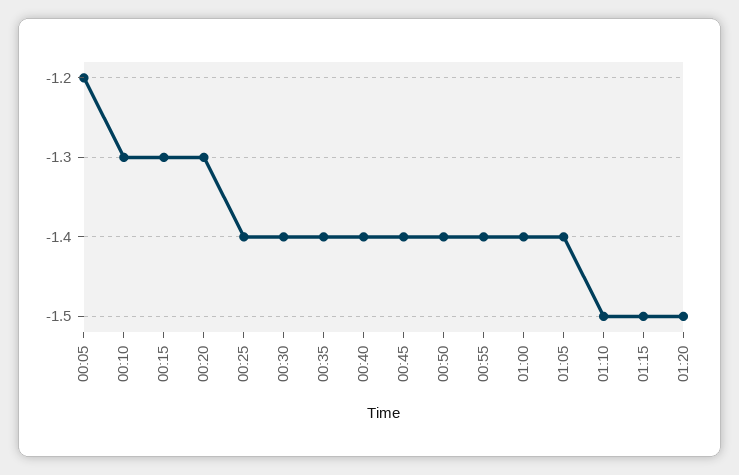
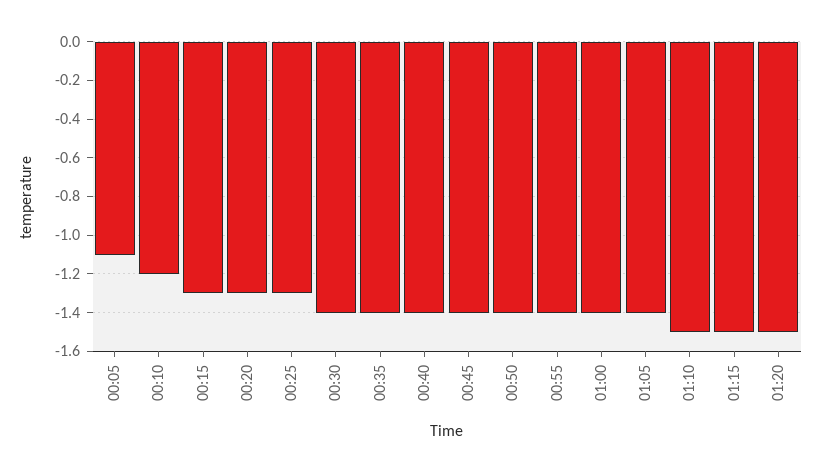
  {
-   "00:05": -1.2,
+   "00:05": -1.1,
-   "00:10": -1.3,
+   "00:10": -1.2,
    "00:15": -1.3,
    "00:20": -1.3,
-   "00:25": -1.4,
+   "00:25": -1.3,
    "00:30": -1.4,
    "00:35": -1.4,
    "00:40": -1.4,
    "00:45": -1.4,
    "00:50": -1.4,
    "00:55": -1.4,
    "01:00": -1.4,
    "01:05": -1.4,
    "01:10": -1.5,
    "01:15": -1.5,
    "01:20": -1.5
  }

